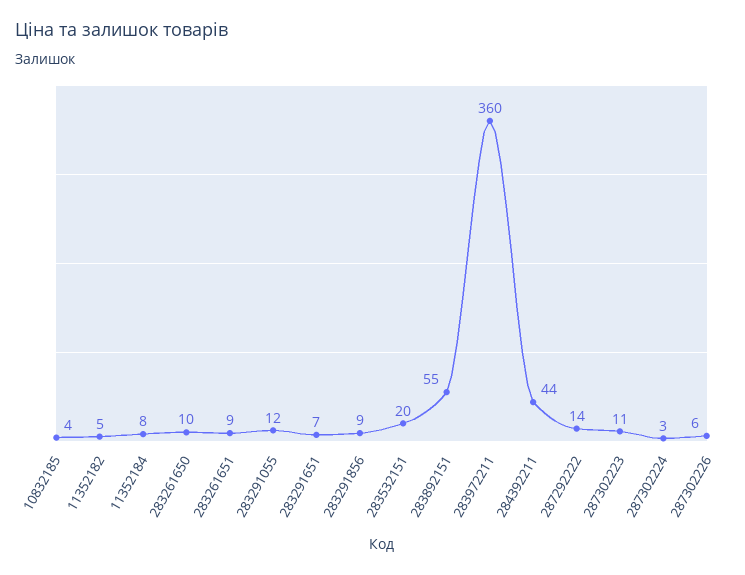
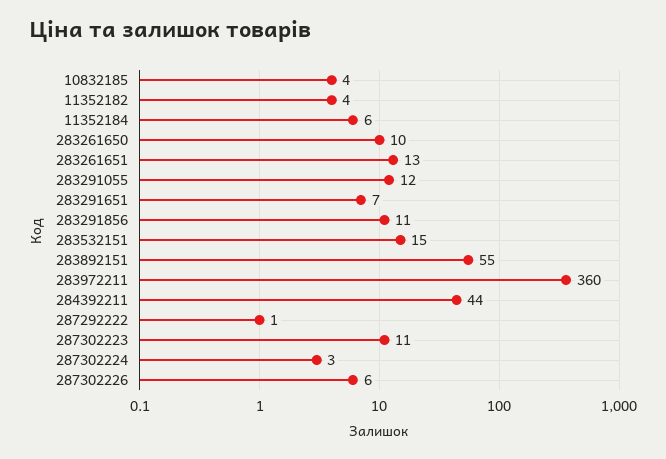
  {
    "10832185": 4,
-   "11352182": 5,
+   "11352182": 4,
-   "11352184": 8,
+   "11352184": 6,
    "283261650": 10,
-   "283261651": 9,
+   "283261651": 13,
    "283291055": 12,
    "283291651": 7,
-   "283291856": 9,
+   "283291856": 11,
-   "283532151": 20,
+   "283532151": 15,
    "283892151": 55,
    "283972211": 360,
    "284392211": 44,
-   "287292222": 14,
+   "287292222": 1,
    "287302223": 11,
    "287302224": 3,
    "287302226": 6
  }

